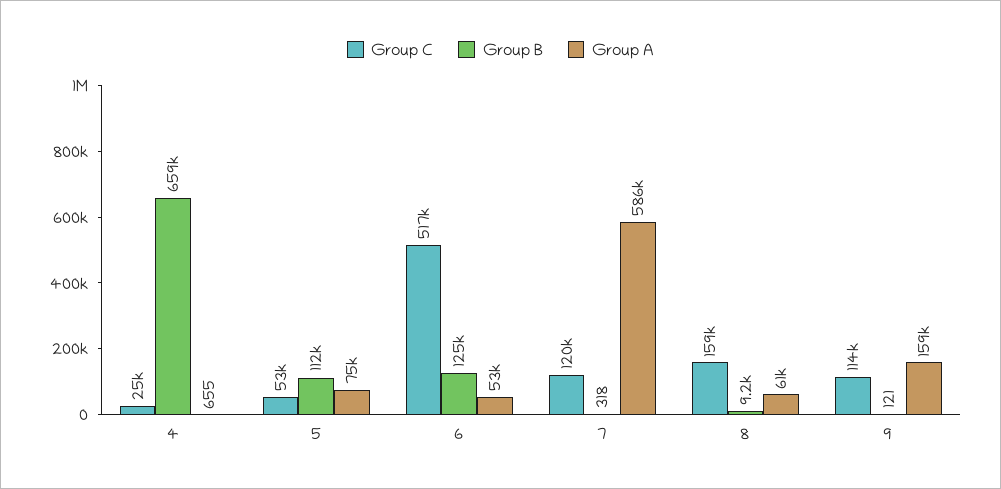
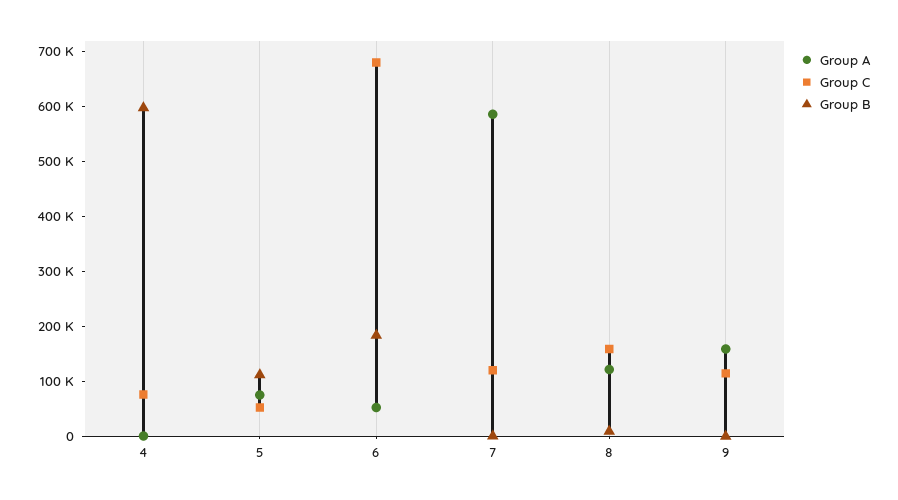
  {
    "Group C": {
-     "4": 25000,
+     "4": 80000,
      "5": 53000,
-     "6": 517000,
+     "6": 680000,
      "7": 120000,
      "8": 159000,
      "9": 114000
    },
    "Group B": {
-     "4": 659000,
+     "4": 600000,
      "5": 112000,
-     "6": 125000,
+     "6": 180000,
      "7": 318,
      "8": 9200,
      "9": 121
    },
    "Group A": {
      "4": 655,
      "5": 75000,
      "6": 53000,
      "7": 586000,
-     "8": 61000,
+     "8": 120000,
      "9": 159000
    }
  }

